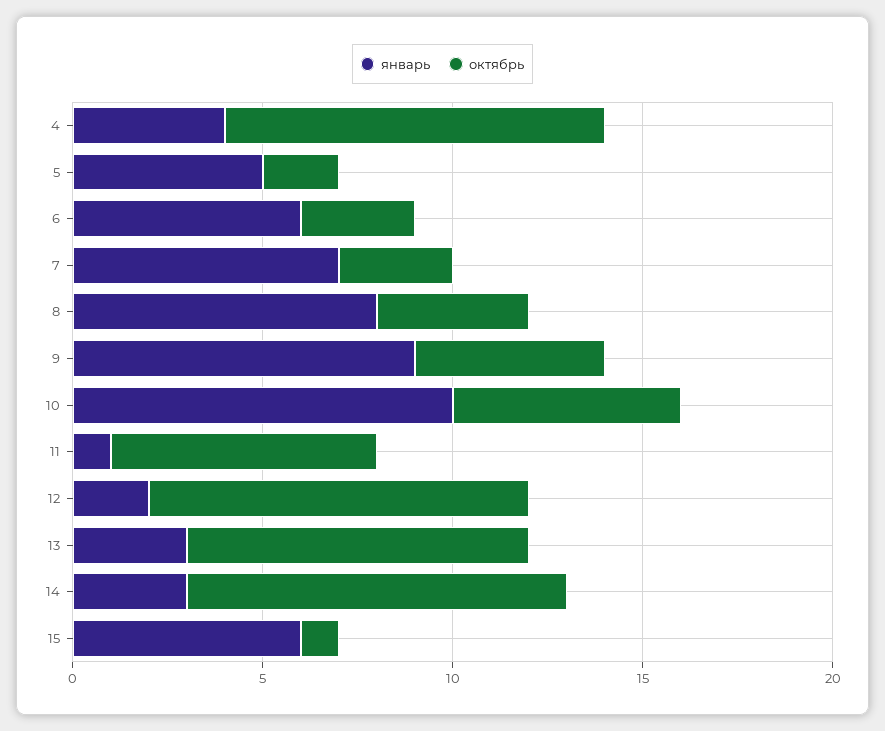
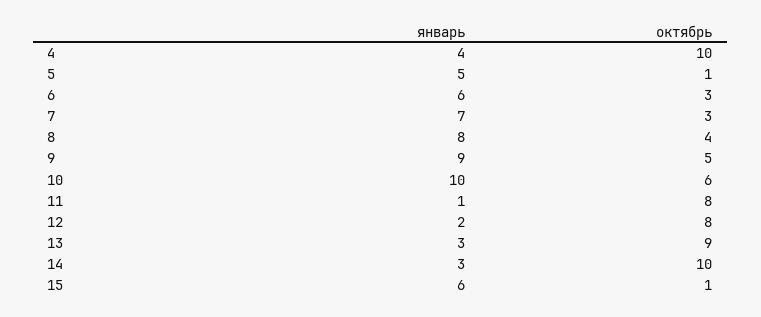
  {
    "январь": {
      "4": 4,
      "5": 5,
      "6": 6,
      "7": 7,
      "8": 8,
      "9": 9,
      "10": 10,
      "11": 1,
      "12": 2,
      "13": 3,
      "14": 3,
      "15": 6
    },
    "октябрь": {
      "4": 10,
-     "5": 2,
+     "5": 1,
      "6": 3,
      "7": 3,
      "8": 4,
      "9": 5,
      "10": 6,
-     "11": 7,
+     "11": 8,
-     "12": 10,
+     "12": 8,
      "13": 9,
      "14": 10,
      "15": 1
    }
  }

